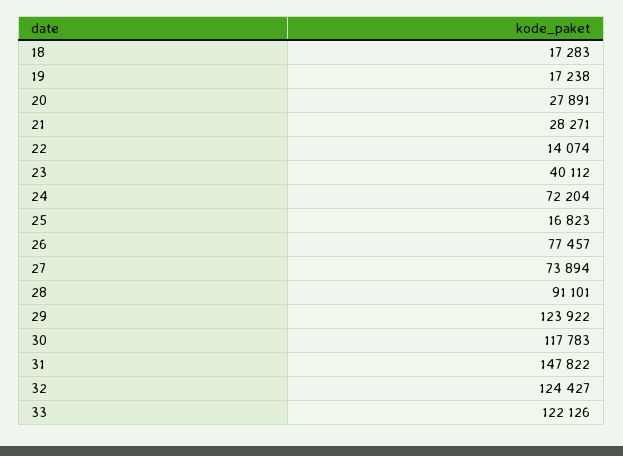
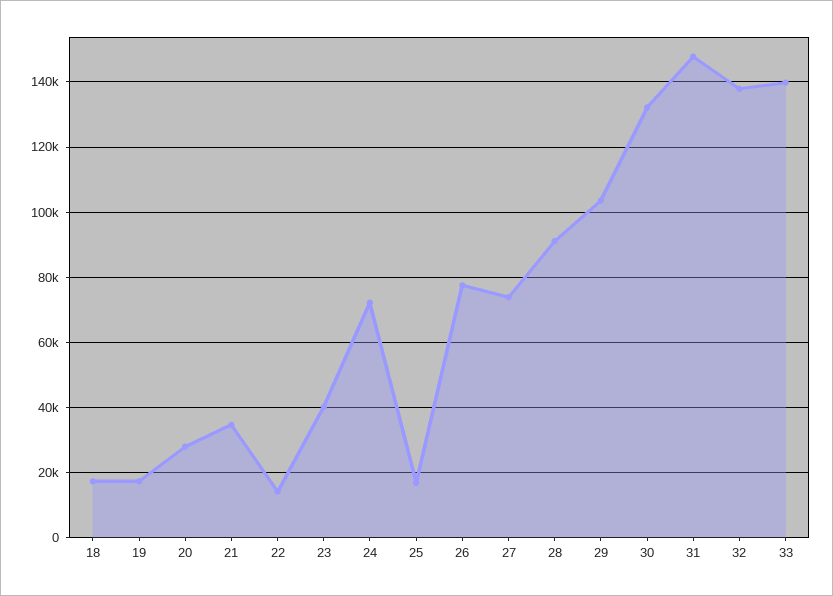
  {
    "18": 17283,
    "19": 17238,
    "20": 27891,
-   "21": 28271,
+   "21": 34000,
    "22": 14074,
    "23": 40112,
    "24": 72204,
    "25": 16823,
    "26": 77457,
    "27": 73894,
    "28": 91101,
-   "29": 123922,
+   "29": 104000,
-   "30": 117783,
+   "30": 132000,
    "31": 147822,
-   "32": 124427,
+   "32": 138000,
-   "33": 122126
+   "33": 140000
  }

